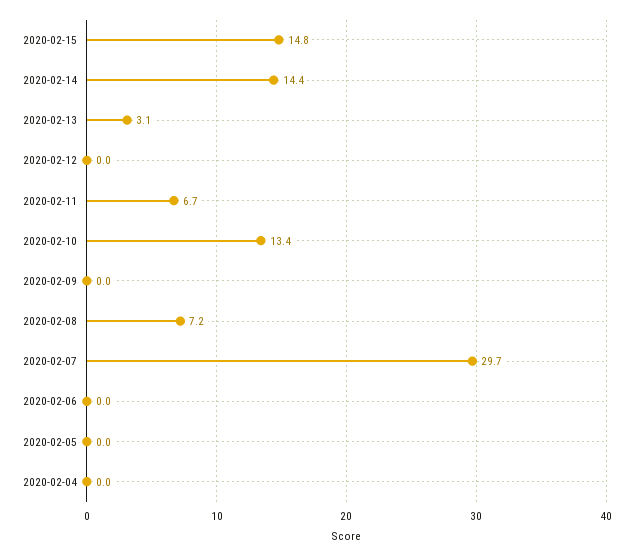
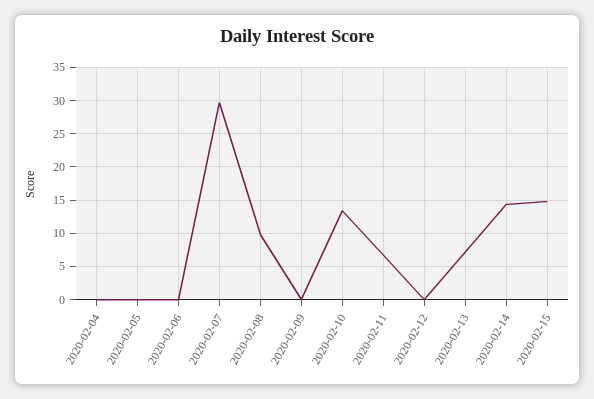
  {
    "2020-02-15": 14.8,
    "2020-02-14": 14.4,
-   "2020-02-13": 3.1,
+   "2020-02-13": 7,
    "2020-02-12": 0,
    "2020-02-11": 6.7,
    "2020-02-10": 13.4,
    "2020-02-09": 0,
-   "2020-02-08": 7.2,
+   "2020-02-08": 10,
    "2020-02-07": 29.7,
    "2020-02-06": 0,
    "2020-02-05": 0,
    "2020-02-04": 0
  }

